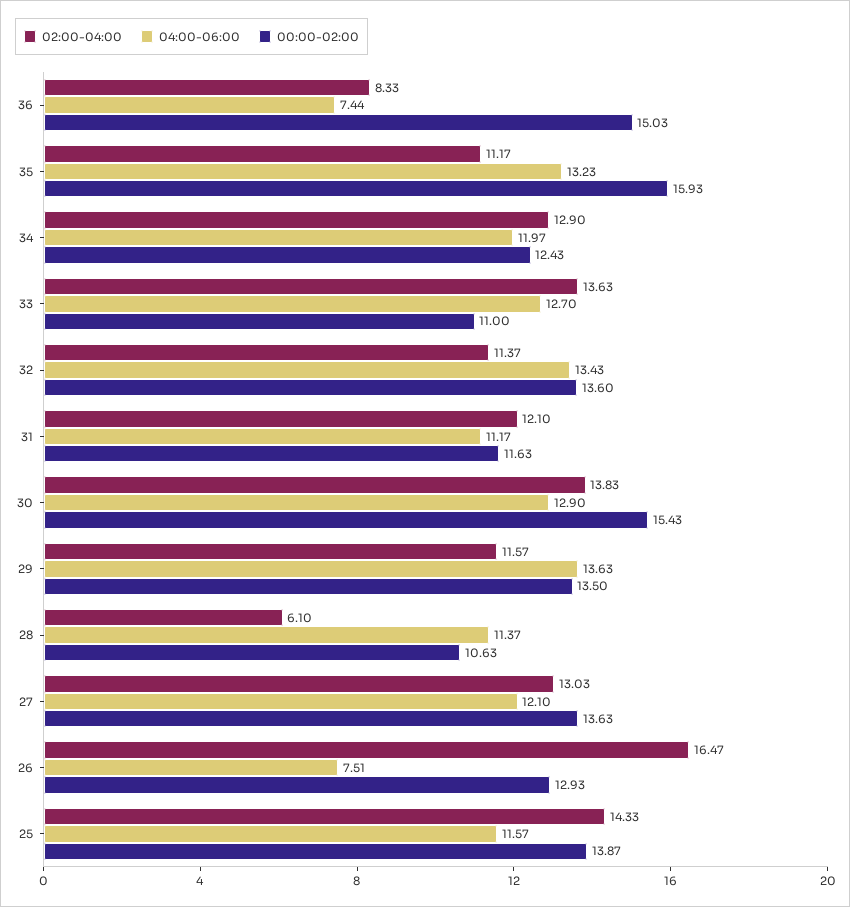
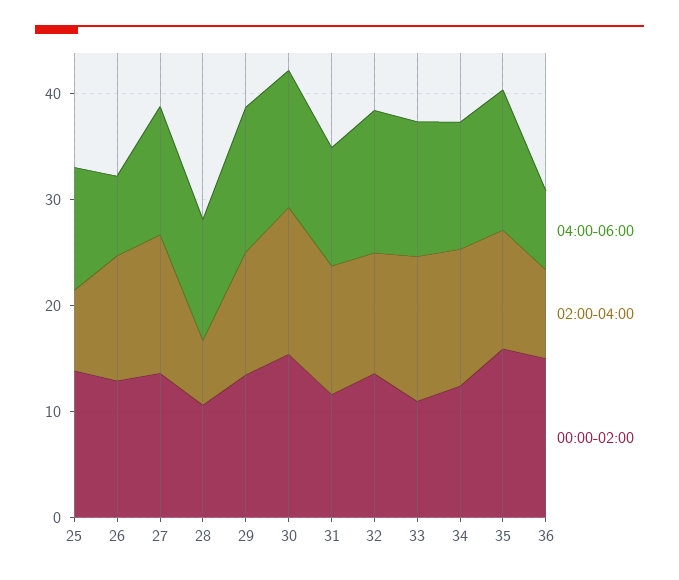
  {
    "02:00-04:00": {
      "36": 8.33,
      "35": 11.17,
      "34": 12.9,
      "33": 13.63,
      "32": 11.37,
      "31": 12.1,
      "30": 13.83,
      "29": 11.57,
      "28": 6.1,
      "27": 13.03,
-     "26": 16.47,
+     "26": 12,
-     "25": 14.33
+     "25": 8
    },
    "04:00-06:00": {
      "36": 7.44,
      "35": 13.23,
      "34": 11.97,
      "33": 12.7,
      "32": 13.43,
      "31": 11.17,
      "30": 12.9,
      "29": 13.63,
      "28": 11.37,
      "27": 12.1,
      "26": 7.51,
      "25": 11.57
    },
    "00:00-02:00": {
      "36": 15.03,
      "35": 15.93,
      "34": 12.43,
      "33": 11,
      "32": 13.6,
      "31": 11.63,
      "30": 15.43,
      "29": 13.5,
      "28": 10.63,
      "27": 13.63,
      "26": 12.93,
      "25": 13.87
    }
  }

